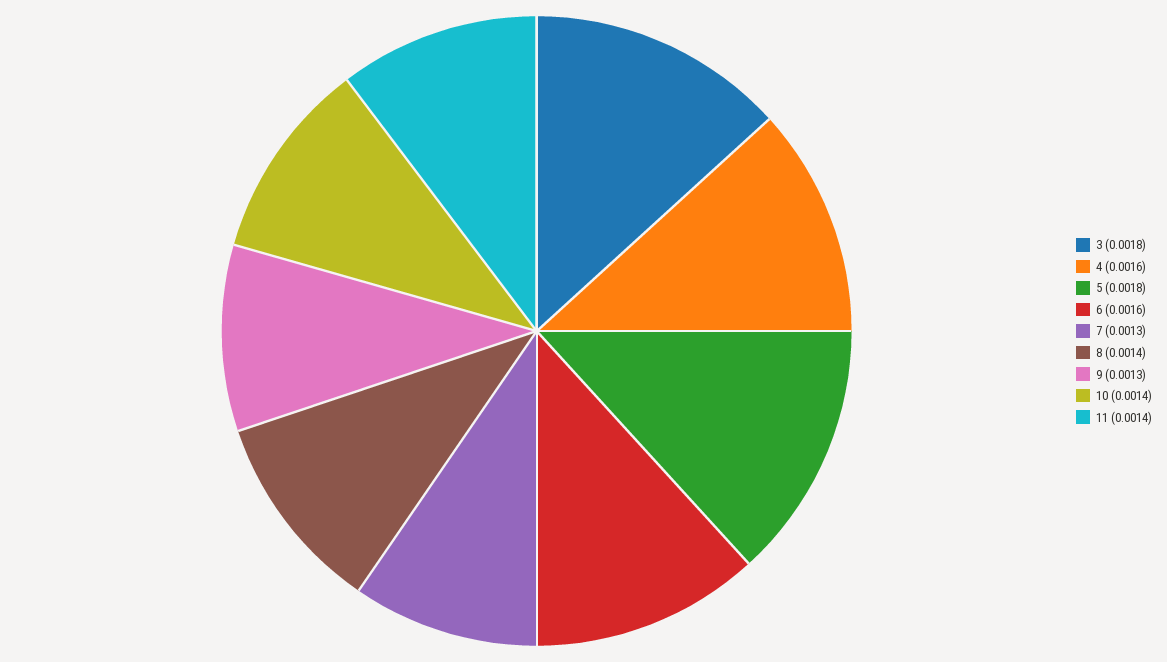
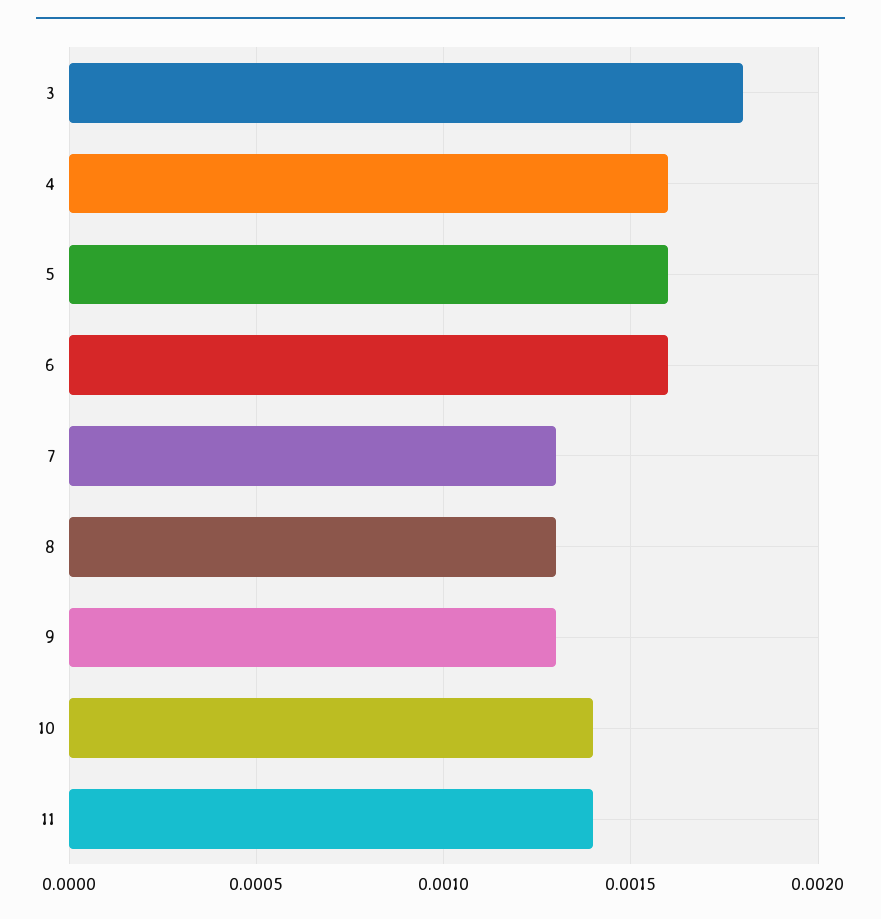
  {
    "3": 0.0018,
    "4": 0.0016,
-   "5": 0.0018,
+   "5": 0.0016,
    "6": 0.0016,
    "7": 0.0013,
-   "8": 0.0014,
+   "8": 0.0013,
    "9": 0.0013,
    "10": 0.0014,
    "11": 0.0014
  }

